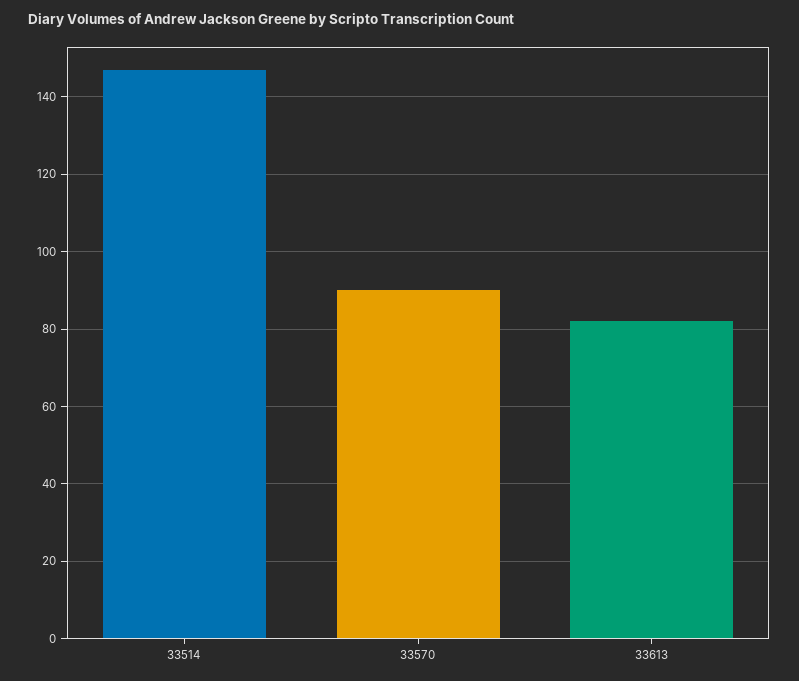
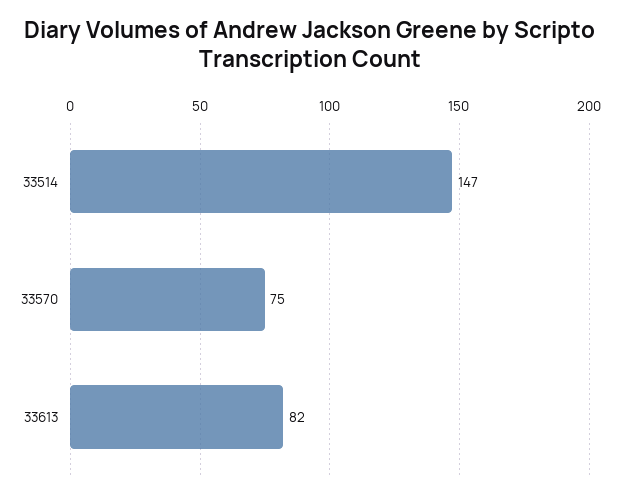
  {
    "33514": 147,
-   "33570": 90,
+   "33570": 75,
    "33613": 82
  }

